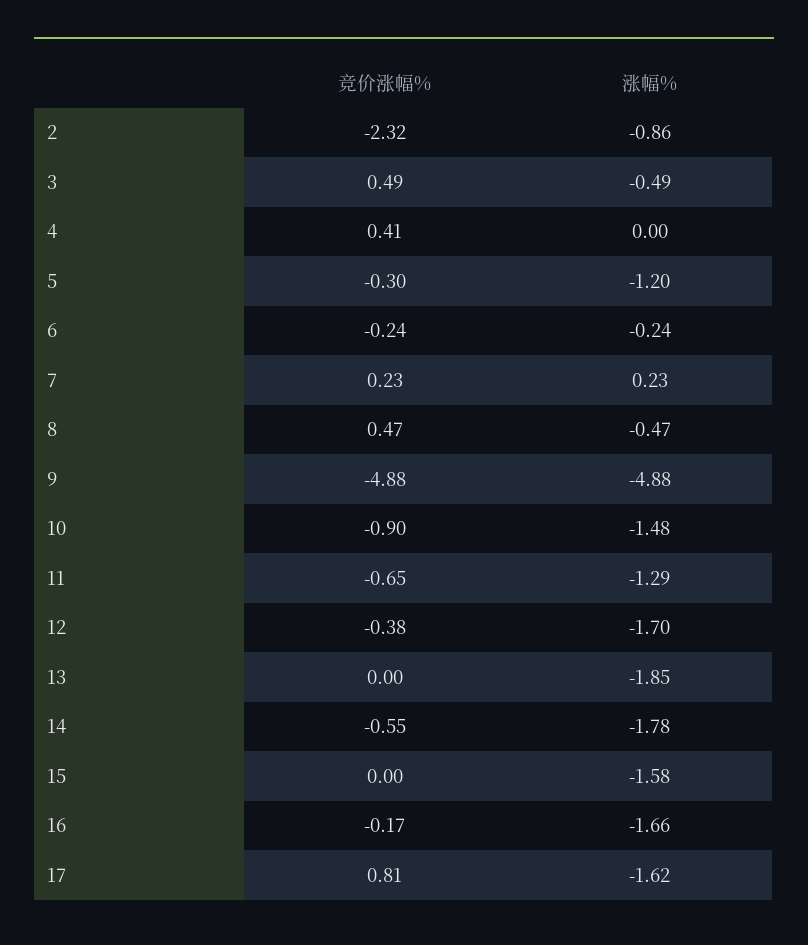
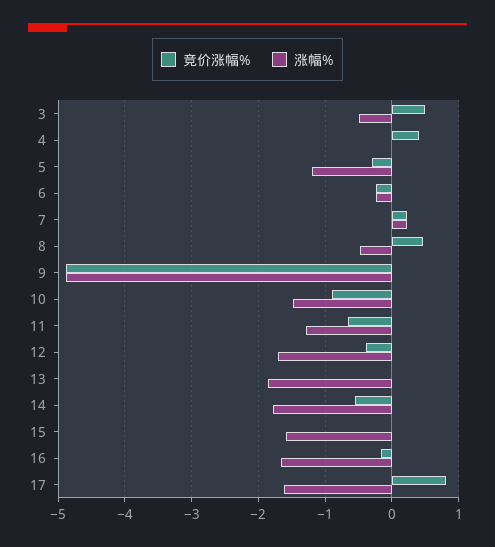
  {
    "竞价涨幅%": {
-     "2": -2.32,
      "3": 0.49,
      "4": 0.41,
      "5": -0.3,
      "6": -0.24,
      "7": 0.23,
      "8": 0.47,
      "9": -4.88,
      "10": -0.9,
      "11": -0.65,
      "12": -0.38,
      "13": 0,
      "14": -0.55,
      "15": 0,
      "16": -0.17,
      "17": 0.81
    },
    "涨幅%": {
-     "2": -0.86,
      "3": -0.49,
      "4": 0,
      "5": -1.2,
      "6": -0.24,
      "7": 0.23,
      "8": -0.47,
      "9": -4.88,
      "10": -1.48,
      "11": -1.29,
      "12": -1.7,
      "13": -1.85,
      "14": -1.78,
      "15": -1.58,
      "16": -1.66,
      "17": -1.62
    }
  }

